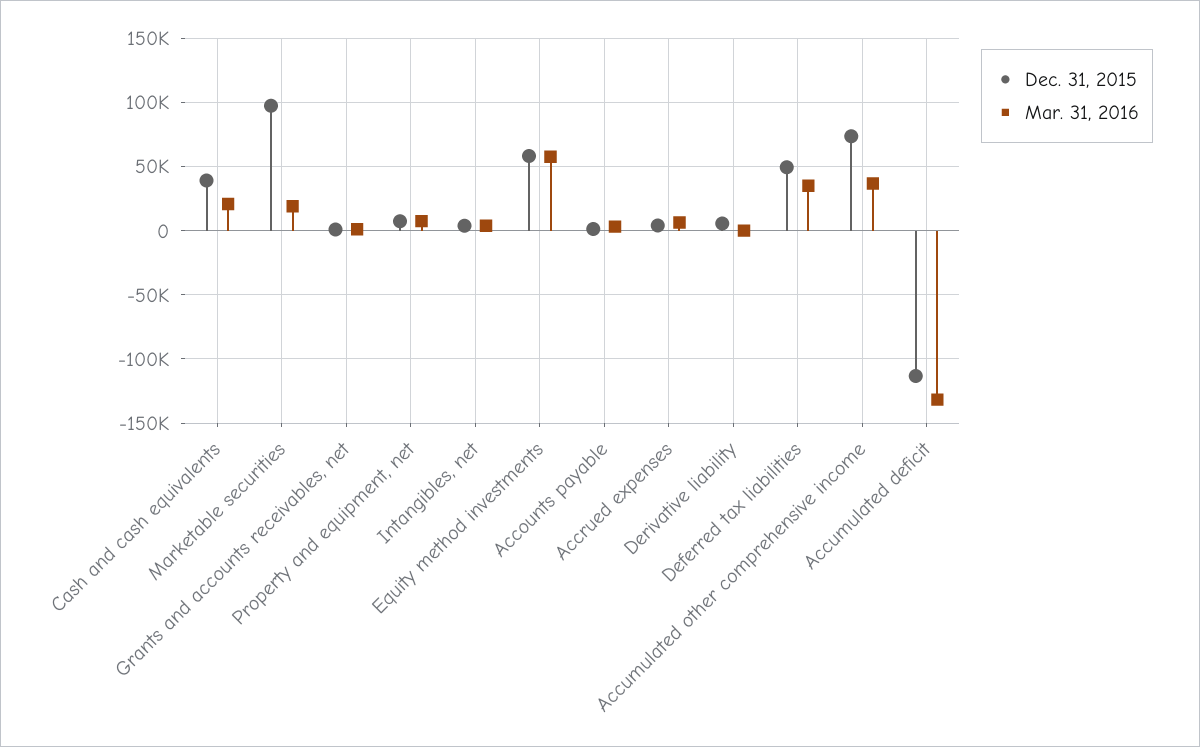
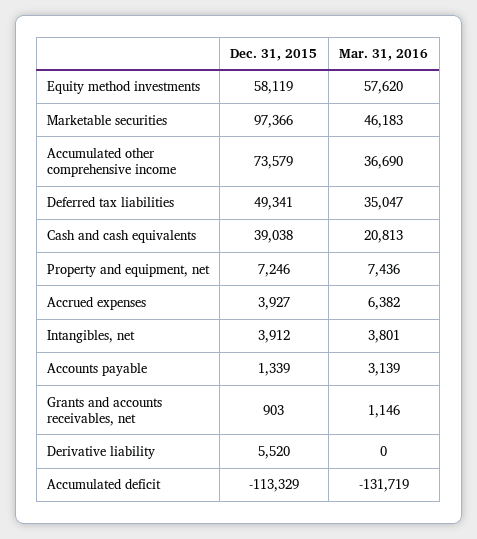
  {
    "Dec. 31, 2015": {
      "Cash and cash equivalents": 39038,
      "Marketable securities": 97366,
      "Grants and accounts receivables, net": 903,
      "Property and equipment, net": 7246,
      "Intangibles, net": 3912,
      "Equity method investments": 58119,
      "Accounts payable": 1339,
      "Accrued expenses": 3927,
      "Derivative liability": 5520,
      "Deferred tax liabilities": 49341,
      "Accumulated other comprehensive income": 73579,
      "Accumulated deficit": -113329
    },
    "Mar. 31, 2016": {
      "Cash and cash equivalents": 20813,
-     "Marketable securities": 20000,
+     "Marketable securities": 46183,
      "Grants and accounts receivables, net": 1146,
      "Property and equipment, net": 7436,
      "Intangibles, net": 3801,
      "Equity method investments": 57620,
      "Accounts payable": 3139,
      "Accrued expenses": 6382,
      "Derivative liability": 0,
      "Deferred tax liabilities": 35047,
      "Accumulated other comprehensive income": 36690,
      "Accumulated deficit": -131719
    }
  }

